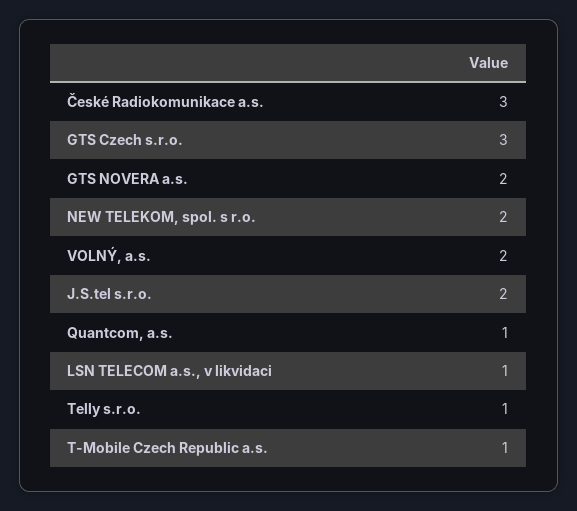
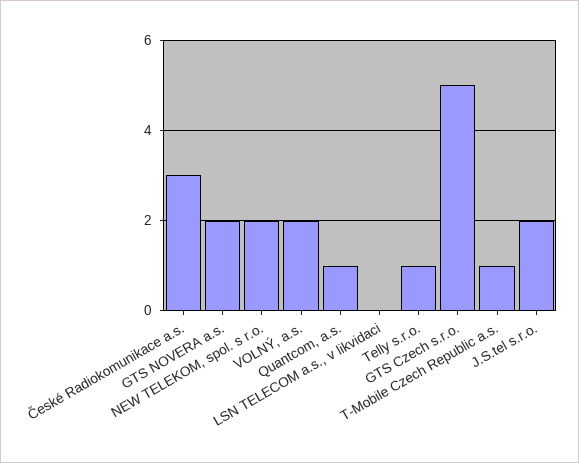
  {
    "České Radiokomunikace a.s.": 3,
-   "GTS Czech s.r.o.": 3,
+   "GTS Czech s.r.o.": 5,
    "GTS NOVERA a.s.": 2,
    "NEW TELEKOM, spol. s r.o.": 2,
    "VOLNÝ, a.s.": 2,
    "J.S.tel s.r.o.": 2,
    "Quantcom, a.s.": 1,
-   "LSN TELECOM a.s., v likvidaci": 1,
+   "LSN TELECOM a.s., v likvidaci": 0,
    "Telly s.r.o.": 1,
    "T-Mobile Czech Republic a.s.": 1
  }

